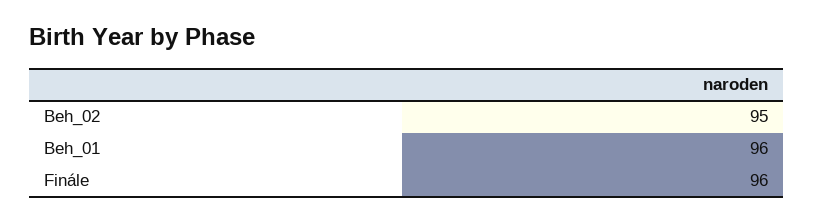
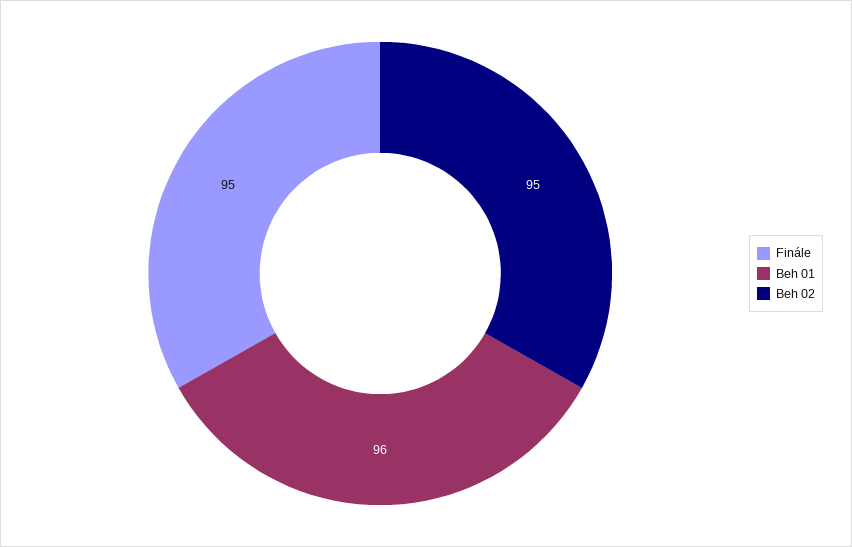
  {
    "Beh_02": 95,
    "Beh_01": 96,
-   "Finále": 96
+   "Finále": 95
  }

